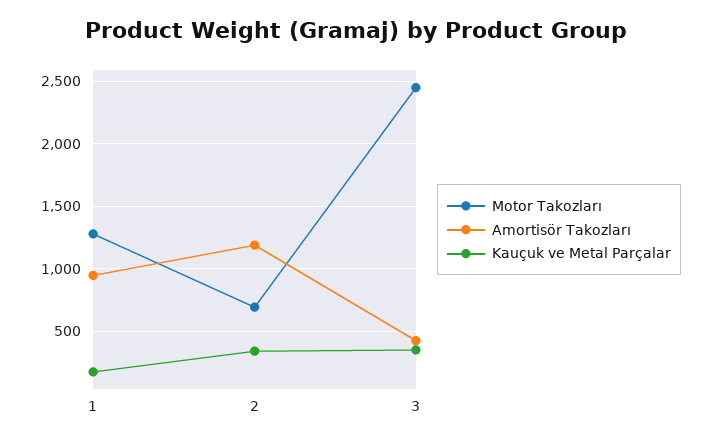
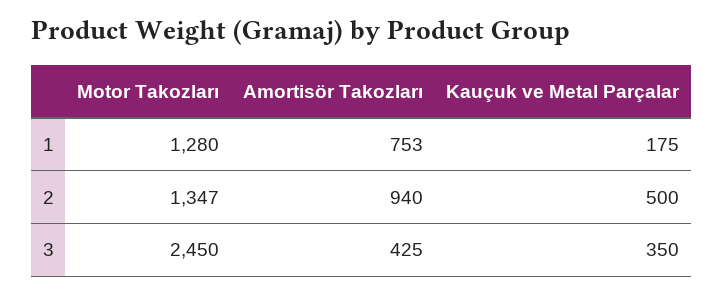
  {
    "Motor Takozları": {
      "1": 1280,
-     "2": 700,
+     "2": 1347,
      "3": 2450
    },
    "Amortisör Takozları": {
-     "1": 950,
+     "1": 753,
-     "2": 1200,
+     "2": 940,
      "3": 425
    },
    "Kauçuk ve Metal Parçalar": {
      "1": 175,
-     "2": 350,
+     "2": 500,
      "3": 350
    }
  }

